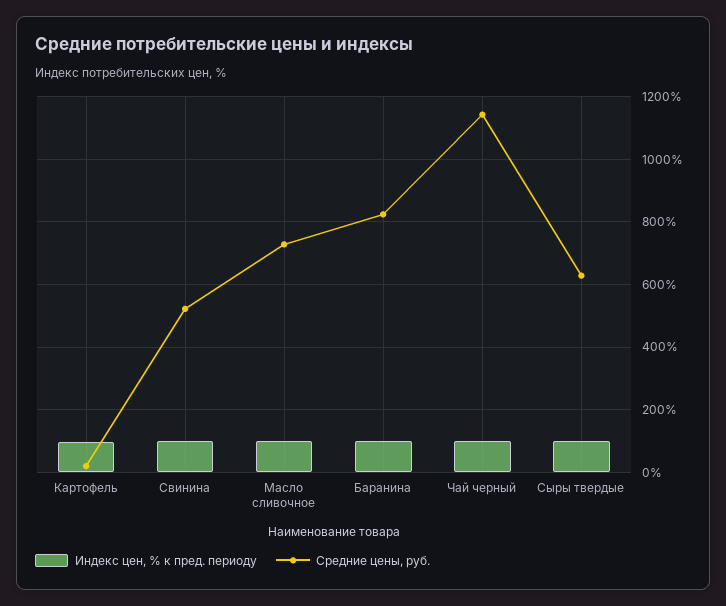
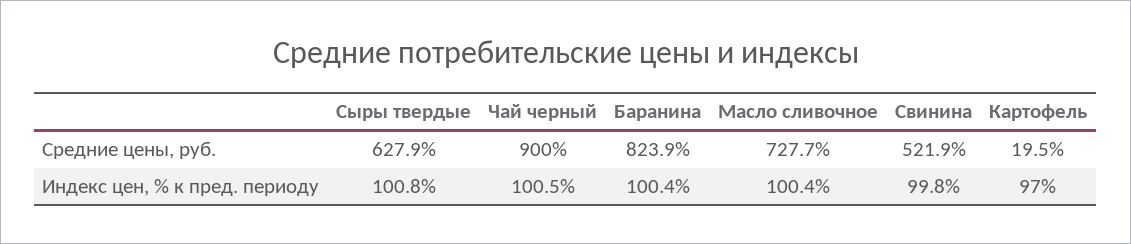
  {
    "Индекс цен, % к пред. периоду": {
      "Картофель": 97,
      "Свинина": 99.8,
      "Масло сливочное": 100.4,
      "Баранина": 100.4,
      "Чай черный": 100.5,
      "Сыры твердые": 100.8
    },
    "Средние цены, руб.": {
      "Картофель": 19.5,
      "Свинина": 521.9,
      "Масло сливочное": 727.7,
      "Баранина": 823.9,
-     "Чай черный": 1140,
+     "Чай черный": 900,
      "Сыры твердые": 627.9
    }
  }

